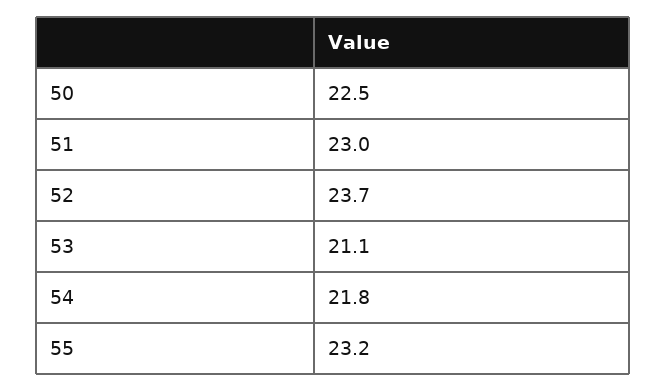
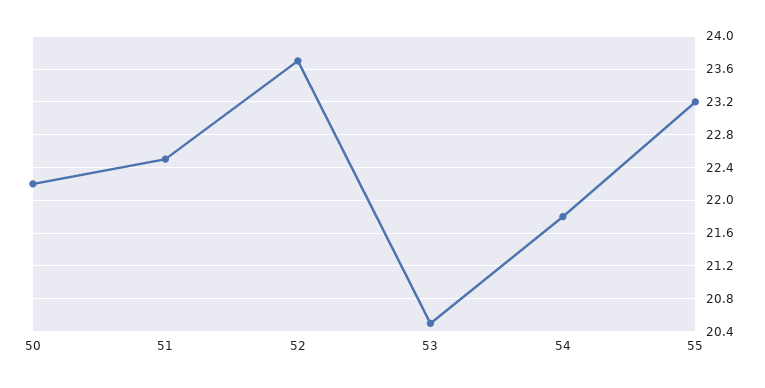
  {
-   "50": 22.5,
+   "50": 22.2,
-   "51": 23,
+   "51": 22.5,
    "52": 23.7,
-   "53": 21.1,
+   "53": 20.5,
    "54": 21.8,
    "55": 23.2
  }

